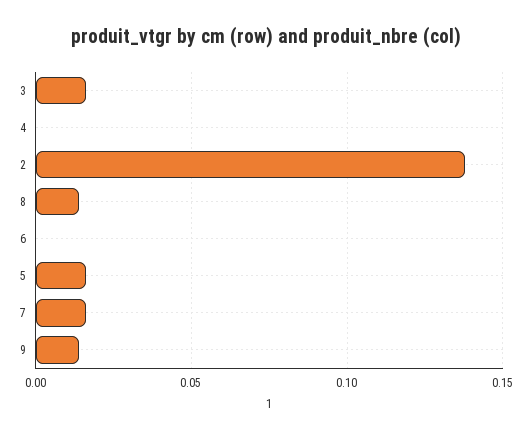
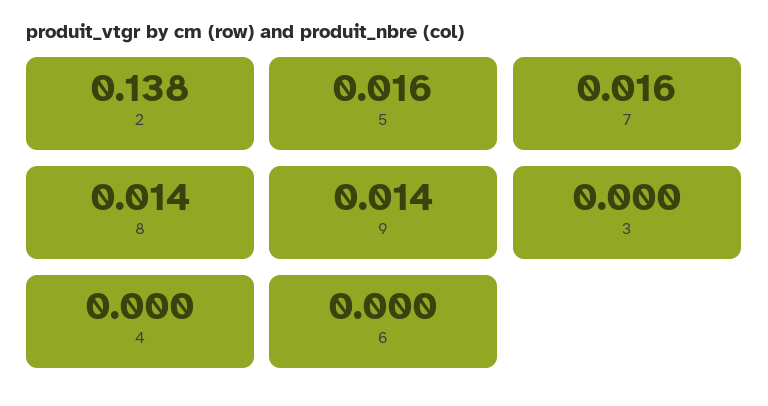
  {
-   "3": 0.015,
+   "3": 0,
    "4": 0,
    "2": 0.138,
    "8": 0.014,
    "6": 0,
    "5": 0.016,
    "7": 0.016,
    "9": 0.014
  }

